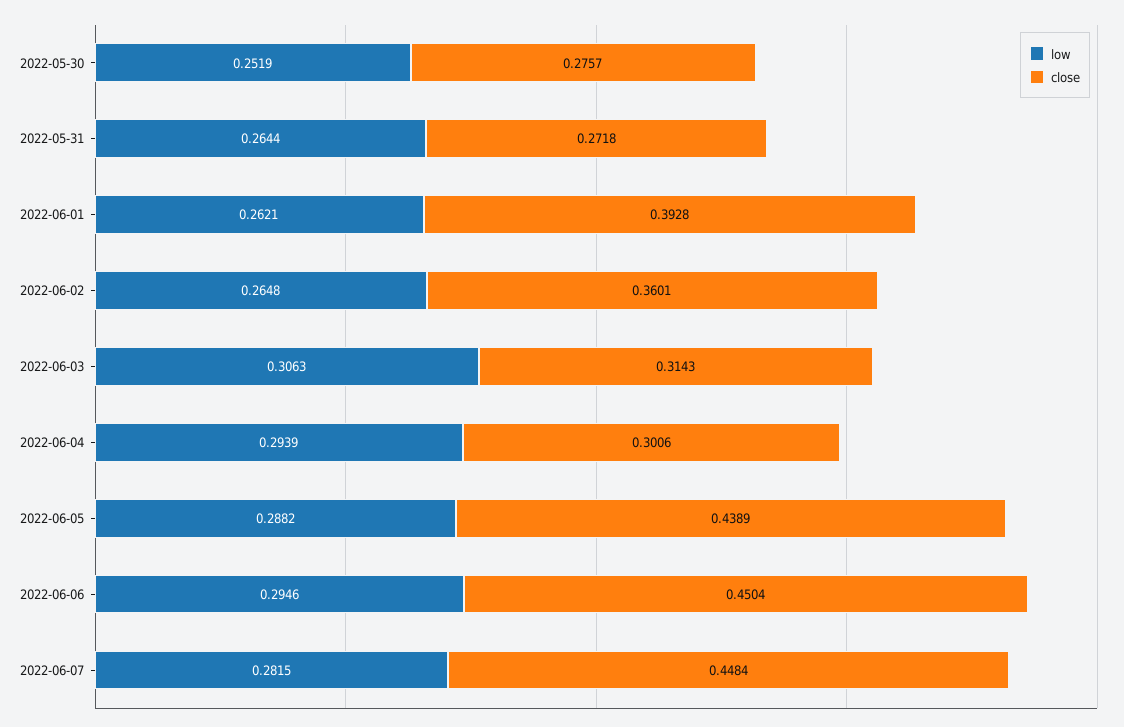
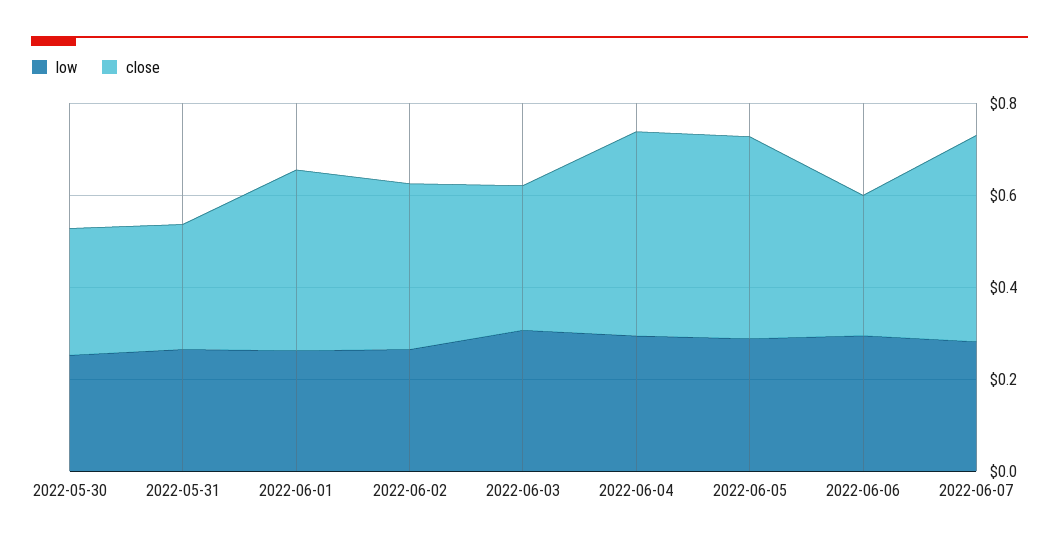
  {
    "low": {
      "2022-05-30": 0.2519,
      "2022-05-31": 0.2644,
      "2022-06-01": 0.2621,
      "2022-06-02": 0.2648,
      "2022-06-03": 0.3063,
      "2022-06-04": 0.2939,
      "2022-06-05": 0.2882,
      "2022-06-06": 0.2946,
      "2022-06-07": 0.2815
    },
    "close": {
      "2022-05-30": 0.2757,
      "2022-05-31": 0.2718,
      "2022-06-01": 0.3928,
      "2022-06-02": 0.3601,
      "2022-06-03": 0.3143,
-     "2022-06-04": 0.3006,
+     "2022-06-04": 0.45,
      "2022-06-05": 0.4389,
-     "2022-06-06": 0.4504,
+     "2022-06-06": 0.3,
      "2022-06-07": 0.4484
    }
  }

